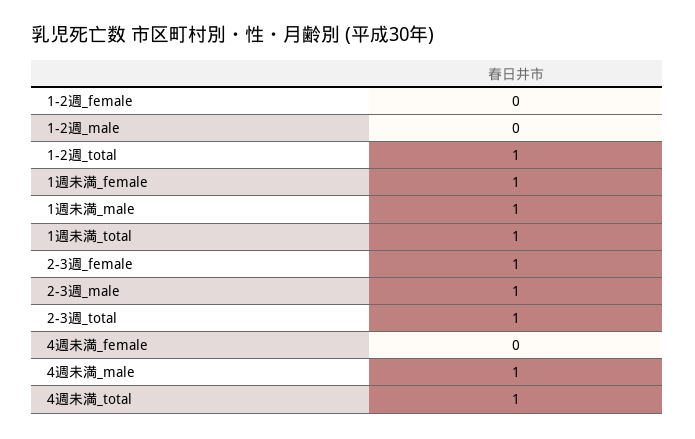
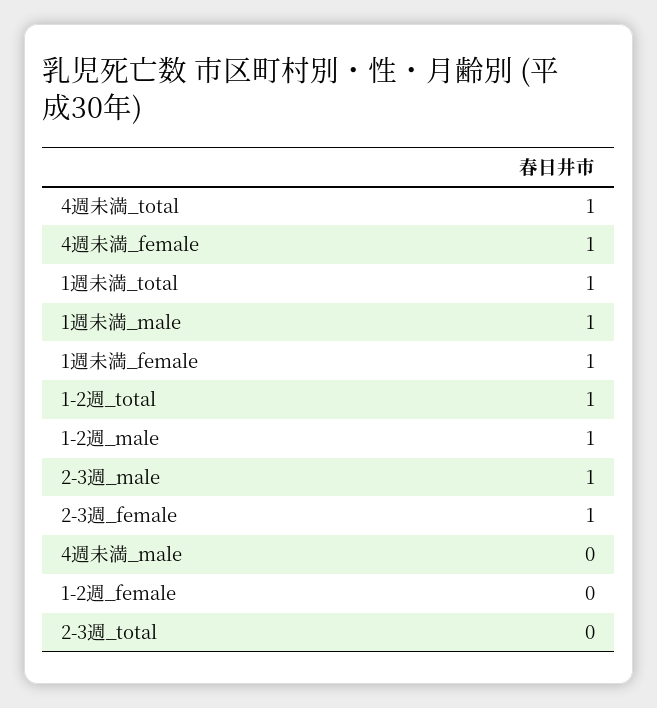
  {
    "1-2週_female": 0,
-   "1-2週_male": 0,
+   "1-2週_male": 1,
    "1-2週_total": 1,
    "1週未満_female": 1,
    "1週未満_male": 1,
    "1週未満_total": 1,
    "2-3週_female": 1,
    "2-3週_male": 1,
-   "2-3週_total": 1,
+   "2-3週_total": 0,
-   "4週未満_female": 0,
+   "4週未満_female": 1,
-   "4週未満_male": 1,
+   "4週未満_male": 0,
    "4週未満_total": 1
  }

